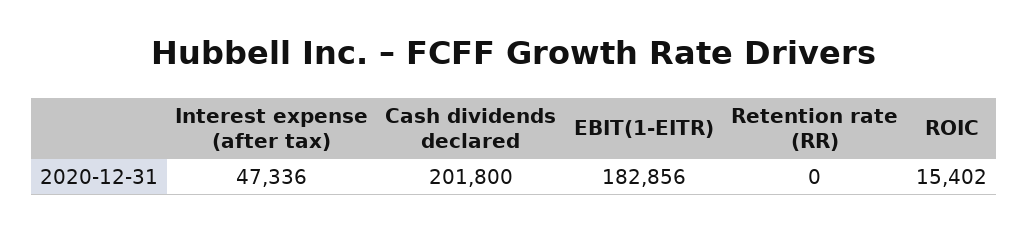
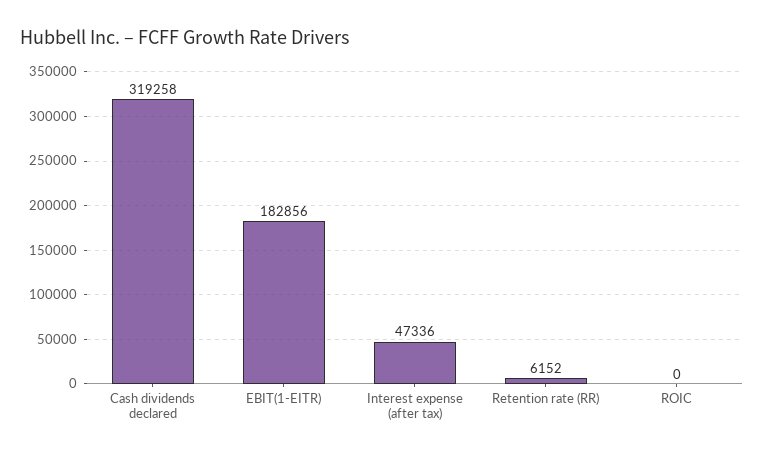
  {
    "Interest expense (after tax)": 47336,
-   "Cash dividends declared": 201800,
+   "Cash dividends declared": 319258,
    "EBIT(1-EITR)": 182856,
-   "Retention rate (RR)": 0,
+   "Retention rate (RR)": 6152,
-   "ROIC": 15402
+   "ROIC": 0
  }

